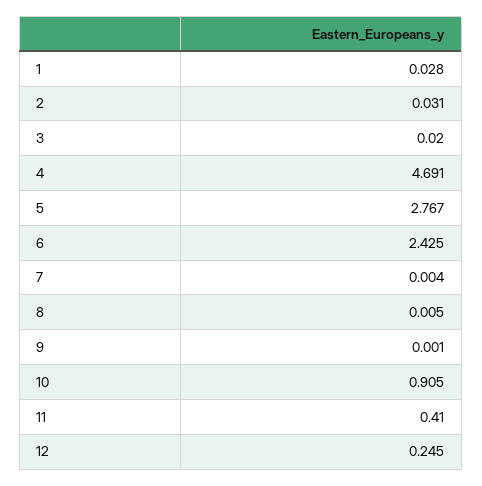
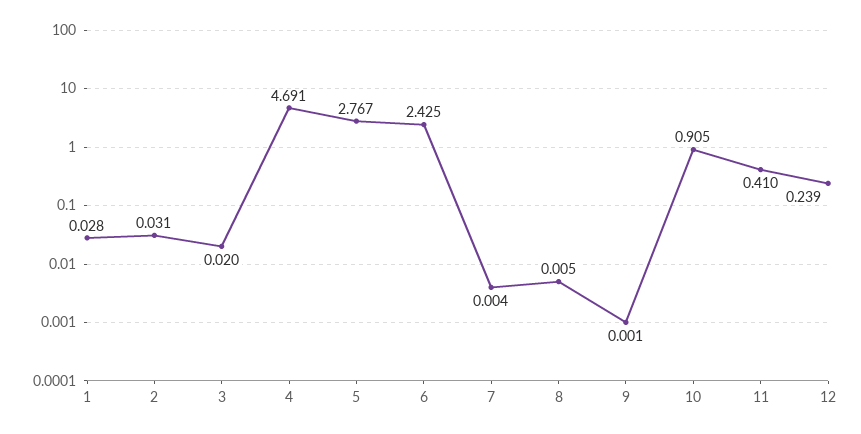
  {
    "1": 0.028,
    "2": 0.031,
    "3": 0.02,
    "4": 4.691,
    "5": 2.767,
    "6": 2.425,
    "7": 0.004,
    "8": 0.005,
    "9": 0.001,
    "10": 0.905,
    "11": 0.41,
-   "12": 0.245
+   "12": 0.239
  }

